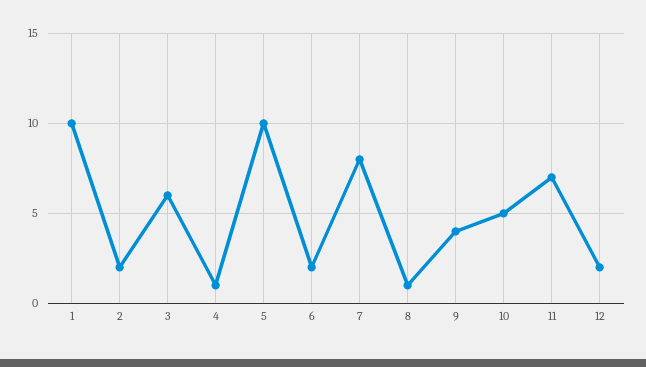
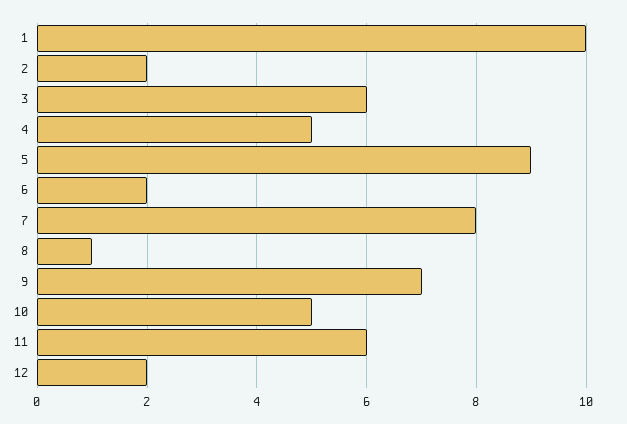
  {
    "1": 10,
    "2": 2,
    "3": 6,
-   "4": 1,
+   "4": 5,
-   "5": 10,
+   "5": 9,
    "6": 2,
    "7": 8,
    "8": 1,
-   "9": 4,
+   "9": 7,
    "10": 5,
-   "11": 7,
+   "11": 6,
    "12": 2
  }

